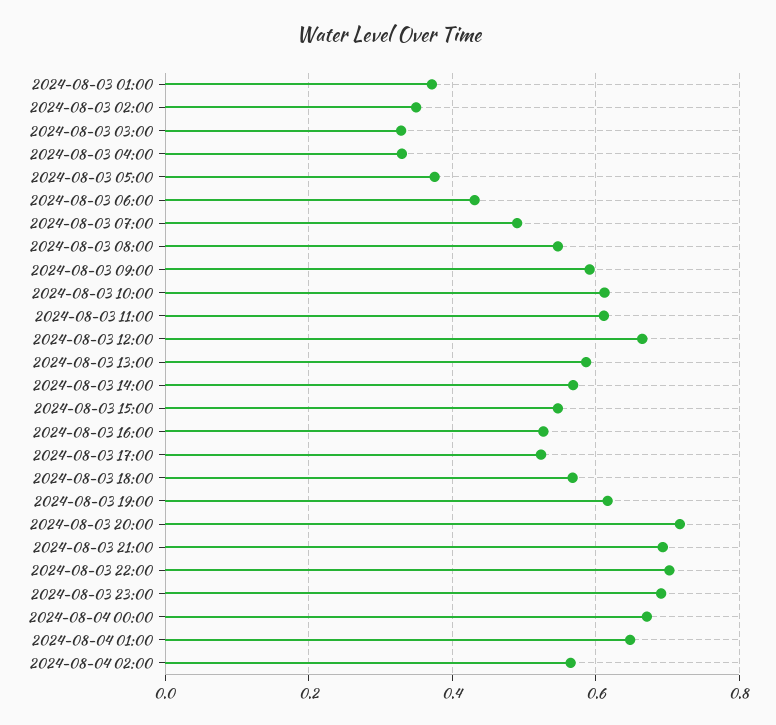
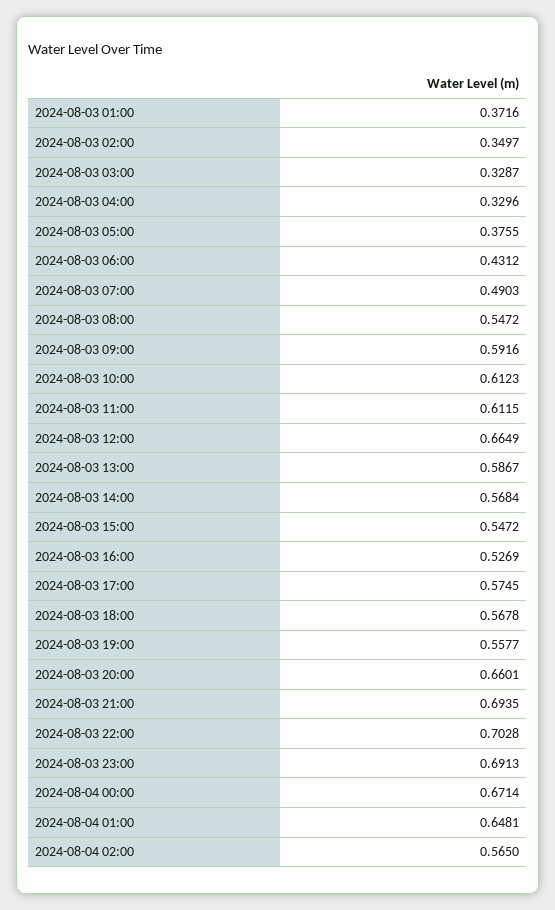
  {
    "2024-08-03 01:00": 0.3716,
    "2024-08-03 02:00": 0.3497,
    "2024-08-03 03:00": 0.3287,
    "2024-08-03 04:00": 0.3296,
    "2024-08-03 05:00": 0.3755,
    "2024-08-03 06:00": 0.4312,
    "2024-08-03 07:00": 0.4903,
    "2024-08-03 08:00": 0.5472,
    "2024-08-03 09:00": 0.5916,
    "2024-08-03 10:00": 0.6123,
    "2024-08-03 11:00": 0.6115,
    "2024-08-03 12:00": 0.6649,
    "2024-08-03 13:00": 0.5867,
    "2024-08-03 14:00": 0.5684,
    "2024-08-03 15:00": 0.5472,
    "2024-08-03 16:00": 0.5269,
-   "2024-08-03 17:00": 0.52,
+   "2024-08-03 17:00": 0.5745,
    "2024-08-03 18:00": 0.5678,
-   "2024-08-03 19:00": 0.62,
+   "2024-08-03 19:00": 0.5577,
-   "2024-08-03 20:00": 0.72,
+   "2024-08-03 20:00": 0.6601,
    "2024-08-03 21:00": 0.6935,
    "2024-08-03 22:00": 0.7028,
    "2024-08-03 23:00": 0.6913,
    "2024-08-04 00:00": 0.6714,
    "2024-08-04 01:00": 0.6481,
    "2024-08-04 02:00": 0.565
  }

